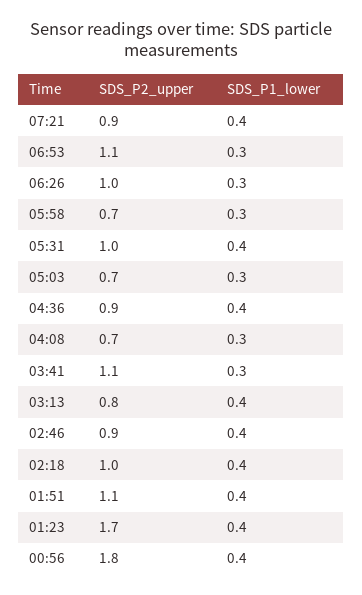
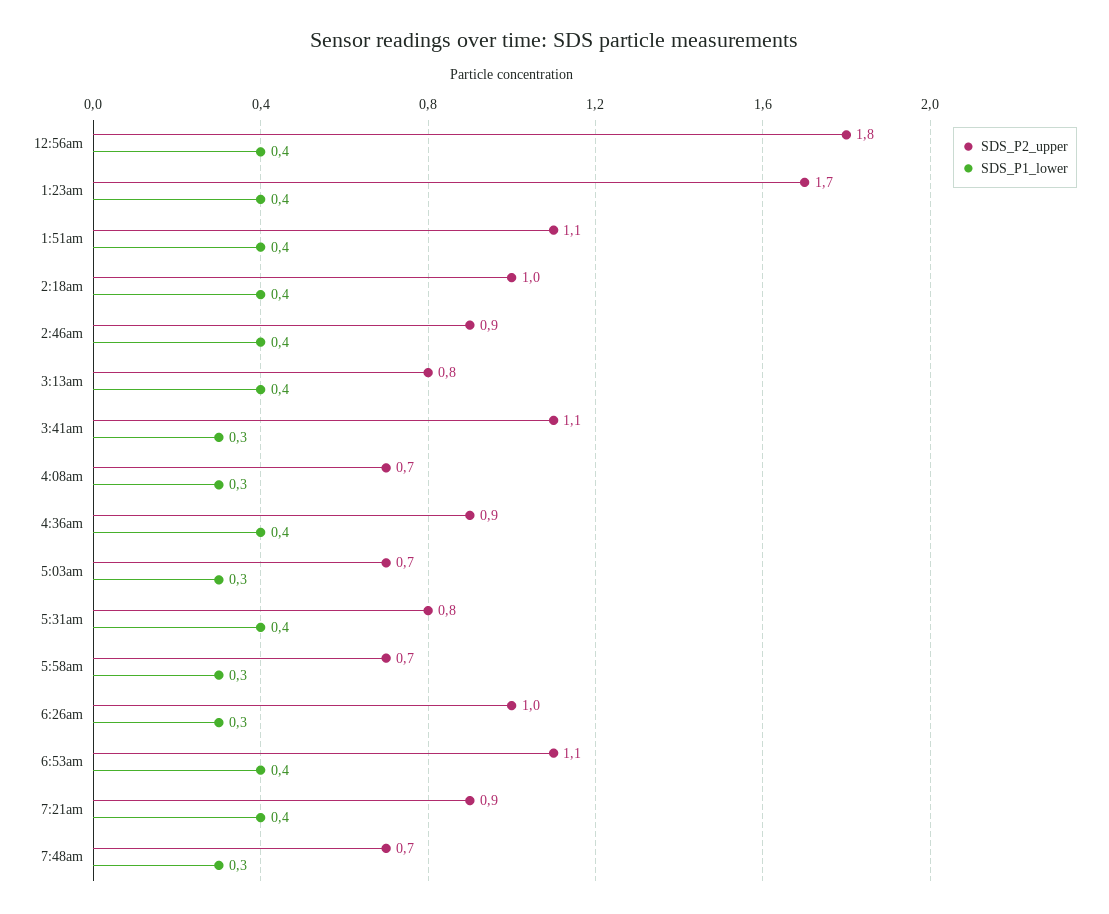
  {
    "SDS_P2_upper": {
      "07:21": 0.9,
      "06:53": 1.1,
      "06:26": 1,
      "05:58": 0.7,
-     "05:31": 1,
+     "05:31": 0.8,
      "05:03": 0.7,
      "04:36": 0.9,
      "04:08": 0.7,
      "03:41": 1.1,
      "03:13": 0.8,
      "02:46": 0.9,
      "02:18": 1,
      "01:51": 1.1,
      "01:23": 1.7,
-     "00:56": 1.8
+     "00:56": 1.8,
+     "7:48am": 0.7
    },
    "SDS_P1_lower": {
      "07:21": 0.4,
-     "06:53": 0.3,
+     "06:53": 0.4,
      "06:26": 0.3,
      "05:58": 0.3,
      "05:31": 0.4,
      "05:03": 0.3,
      "04:36": 0.4,
      "04:08": 0.3,
      "03:41": 0.3,
      "03:13": 0.4,
      "02:46": 0.4,
      "02:18": 0.4,
      "01:51": 0.4,
      "01:23": 0.4,
-     "00:56": 0.4
+     "00:56": 0.4,
+     "7:48am": 0.3
    }
  }

